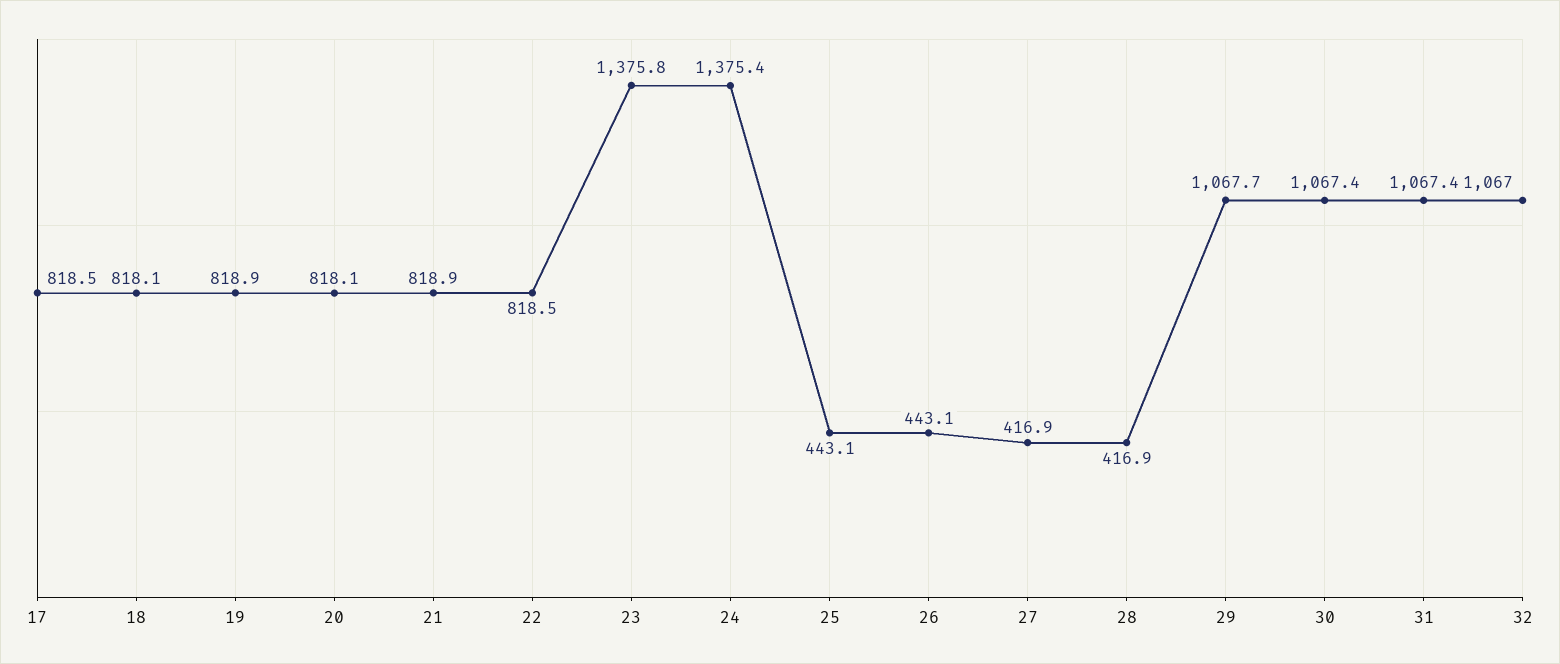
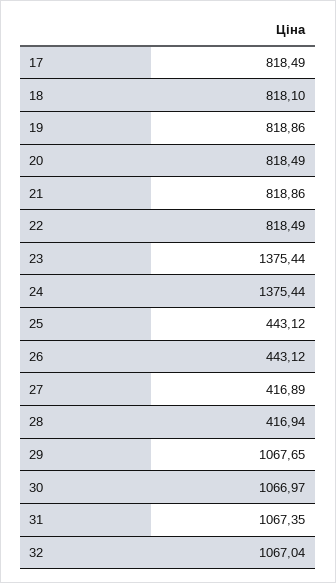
  {
    "17": 818.49,
    "18": 818.1,
    "19": 818.86,
-   "20": 818.1,
+   "20": 818.49,
    "21": 818.86,
    "22": 818.49,
-   "23": 1375.8,
+   "23": 1375.44,
    "24": 1375.44,
    "25": 443.12,
    "26": 443.12,
    "27": 416.89,
    "28": 416.94,
    "29": 1067.65,
-   "30": 1067.4,
+   "30": 1066.97,
    "31": 1067.35,
    "32": 1067.04
  }

